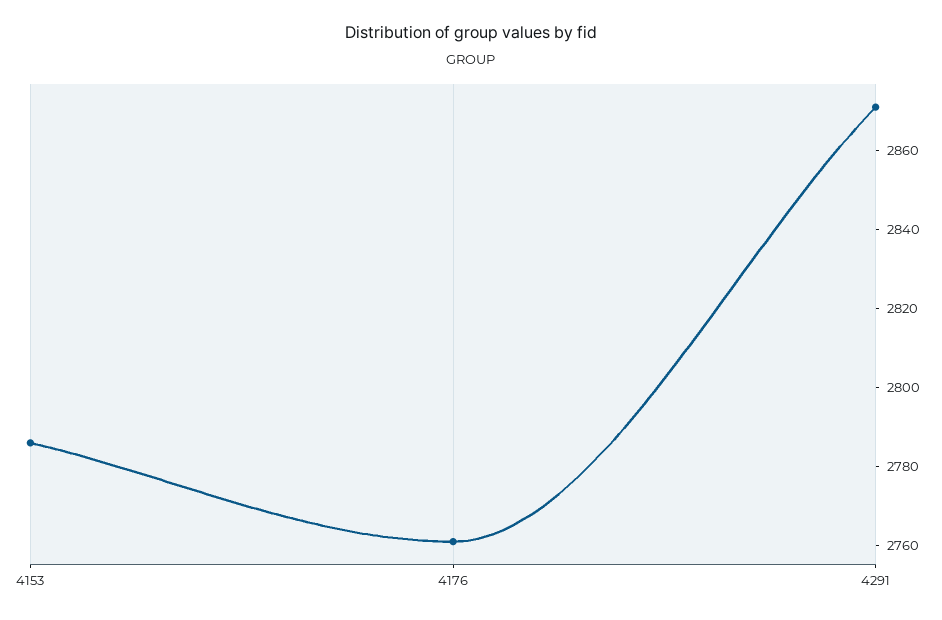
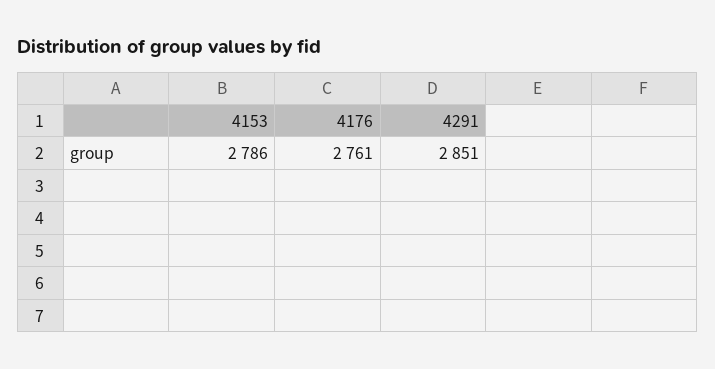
  {
    "4153": 2786,
    "4176": 2761,
-   "4291": 2870
+   "4291": 2851
  }

